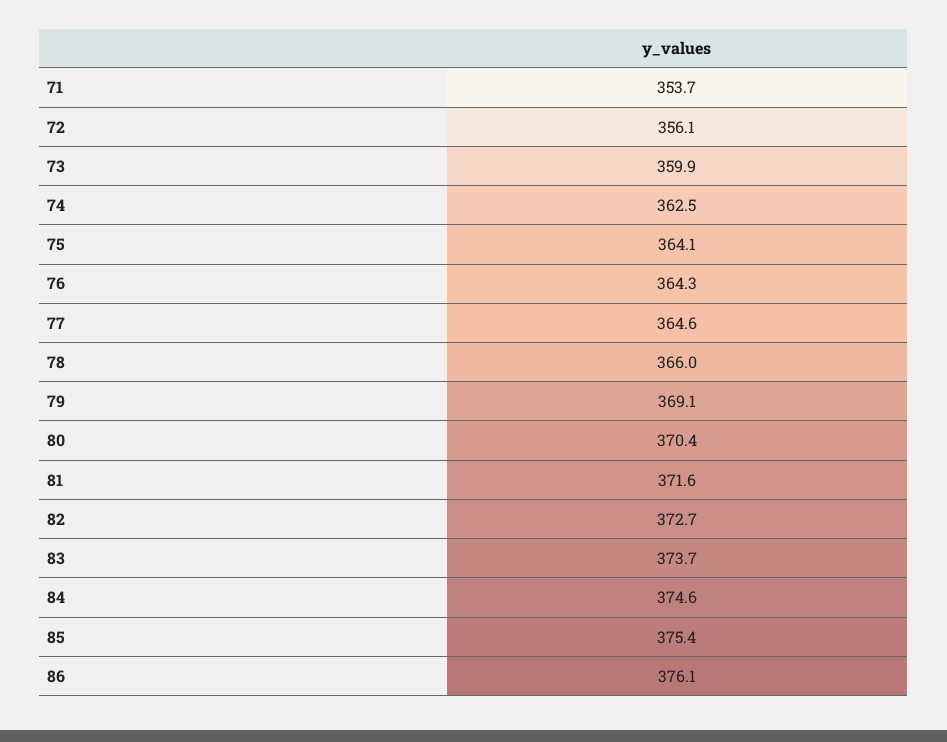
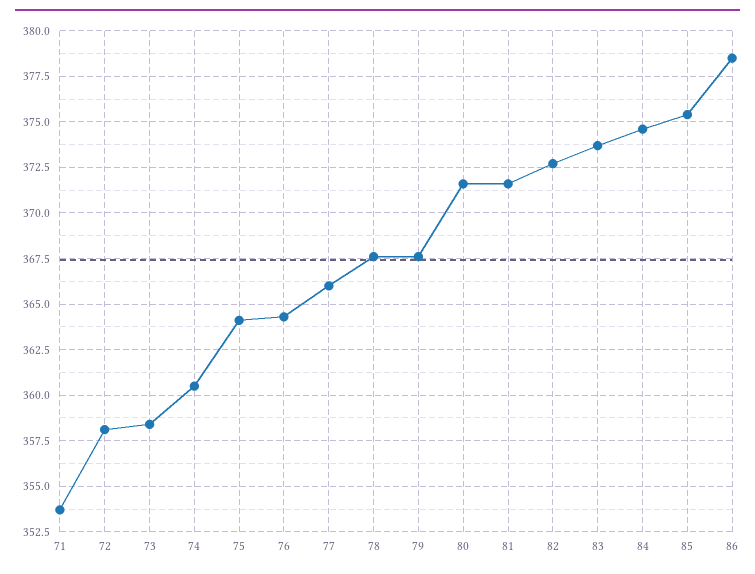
  {
    "71": 353.7,
-   "72": 356.1,
+   "72": 358,
-   "73": 359.9,
+   "73": 358.5,
-   "74": 362.5,
+   "74": 360.5,
    "75": 364.1,
    "76": 364.3,
-   "77": 364.6,
+   "77": 366,
-   "78": 366,
+   "78": 367.5,
-   "79": 369.1,
+   "79": 367.5,
-   "80": 370.4,
+   "80": 371.5,
    "81": 371.6,
    "82": 372.7,
    "83": 373.7,
    "84": 374.6,
    "85": 375.4,
-   "86": 376.1
+   "86": 378.5
  }

